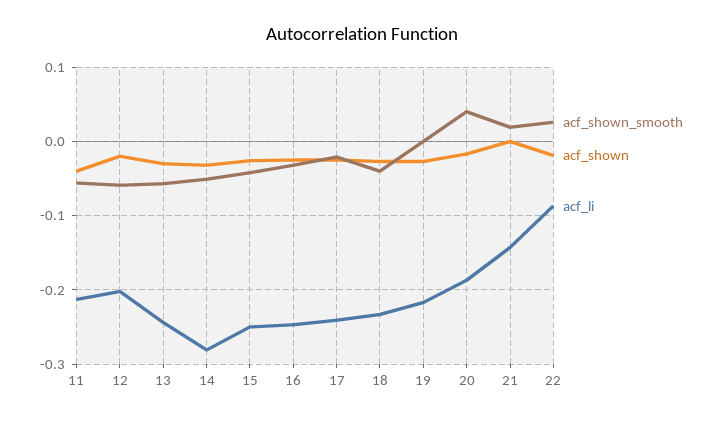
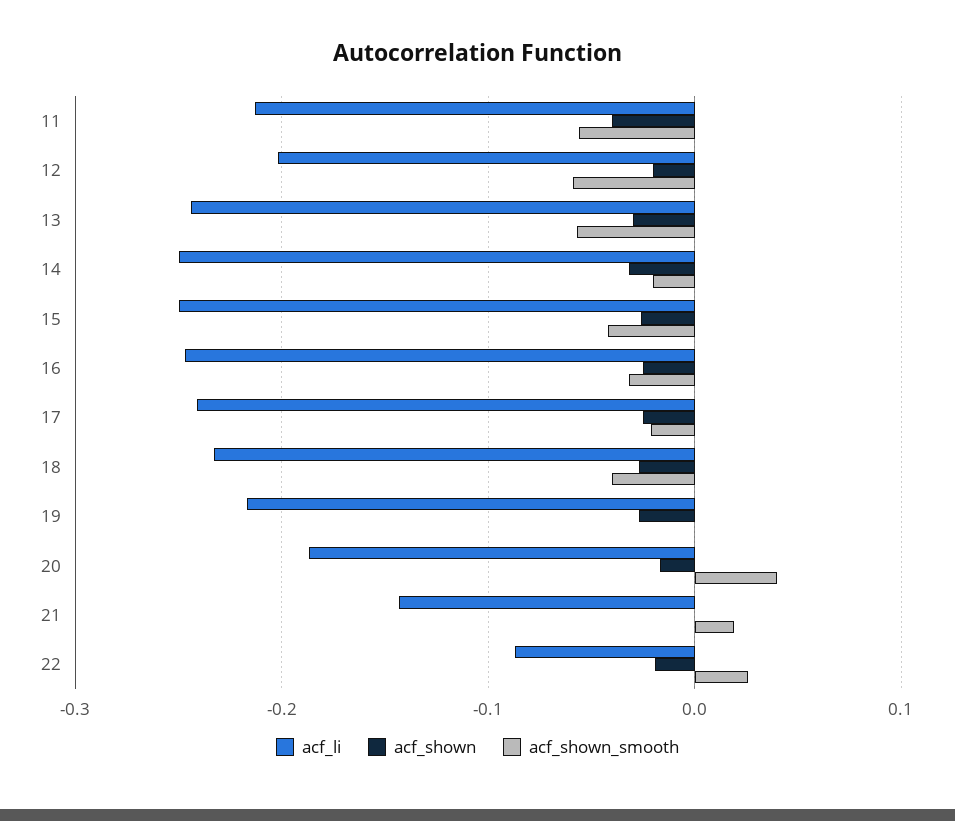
  {
    "acf_shown_smooth": {
      "11": -0.06,
      "12": -0.06,
      "13": -0.06,
-     "14": -0.05,
+     "14": -0.02,
      "15": -0.04,
      "16": -0.03,
      "17": -0.02,
      "18": -0.04,
      "19": 0,
      "20": 0.04,
      "21": 0.02,
      "22": 0.03
    },
    "acf_shown": {
      "11": -0.04,
      "12": -0.02,
      "13": -0.03,
      "14": -0.03,
      "15": -0.03,
      "16": -0.03,
      "17": -0.03,
      "18": -0.03,
      "19": -0.03,
      "20": -0.02,
      "21": 0,
      "22": -0.02
    },
    "acf_li": {
      "11": -0.21,
      "12": -0.2,
      "13": -0.24,
-     "14": -0.28,
+     "14": -0.25,
      "15": -0.25,
      "16": -0.25,
      "17": -0.24,
      "18": -0.23,
      "19": -0.22,
      "20": -0.19,
      "21": -0.14,
      "22": -0.09
    }
  }

